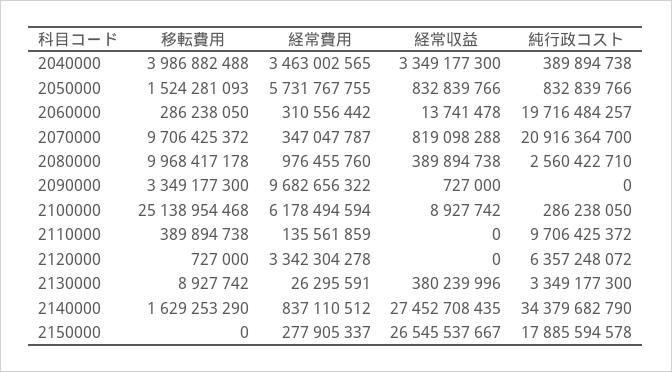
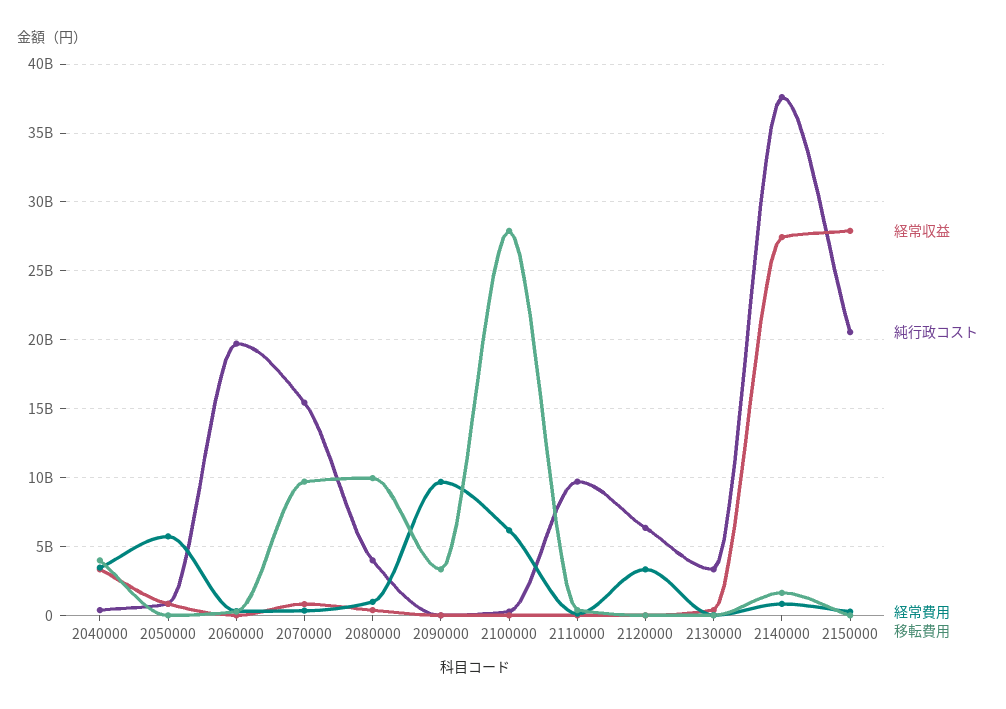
  {
    "移転費用": {
      "2040000": 3986882488,
-     "2050000": 1524281093,
+     "2050000": 0,
      "2060000": 286238050,
      "2070000": 9706425372,
      "2080000": 9968417178,
      "2090000": 3349177300,
-     "2100000": 25138954468,
+     "2100000": 28000000000,
      "2110000": 389894738,
      "2120000": 727000,
      "2130000": 8927742,
      "2140000": 1629253290,
      "2150000": 0
    },
    "経常費用": {
      "2040000": 3463002565,
      "2050000": 5731767755,
      "2060000": 310556442,
      "2070000": 347047787,
      "2080000": 976455760,
      "2090000": 9682656322,
      "2100000": 6178494594,
      "2110000": 135561859,
      "2120000": 3342304278,
      "2130000": 26295591,
      "2140000": 837110512,
      "2150000": 277905337
    },
    "経常収益": {
      "2040000": 3349177300,
      "2050000": 832839766,
      "2060000": 13741478,
      "2070000": 819098288,
      "2080000": 389894738,
      "2090000": 727000,
      "2100000": 8927742,
      "2110000": 0,
      "2120000": 0,
      "2130000": 380239996,
      "2140000": 27452708435,
-     "2150000": 26545537667
+     "2150000": 28000000000
    },
    "純行政コスト": {
      "2040000": 389894738,
      "2050000": 832839766,
      "2060000": 19716484257,
-     "2070000": 20916364700,
+     "2070000": 15500000000,
-     "2080000": 2560422710,
+     "2080000": 4000000000,
      "2090000": 0,
      "2100000": 286238050,
      "2110000": 9706425372,
      "2120000": 6357248072,
      "2130000": 3349177300,
-     "2140000": 34379682790,
+     "2140000": 37500000000,
-     "2150000": 17885594578
+     "2150000": 20500000000
    }
  }

